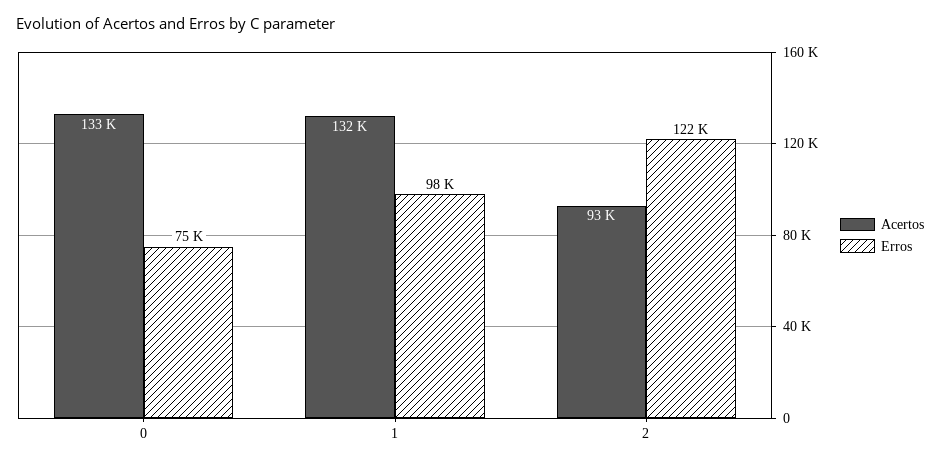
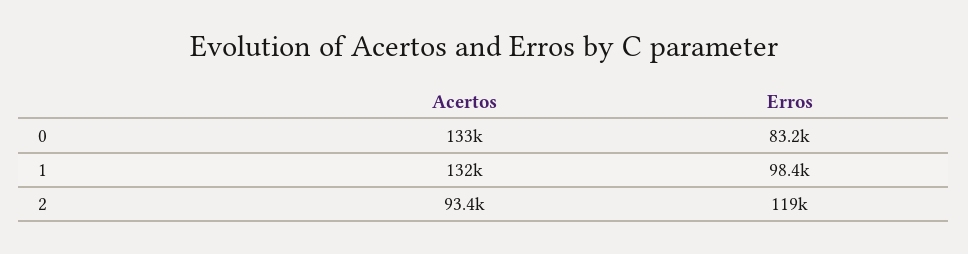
  {
    "Acertos": {
      "0": 133000,
      "1": 132000,
      "2": 93400
    },
    "Erros": {
-     "0": 75000,
+     "0": 83200,
      "1": 98400,
-     "2": 122000
+     "2": 119000
    }
  }

